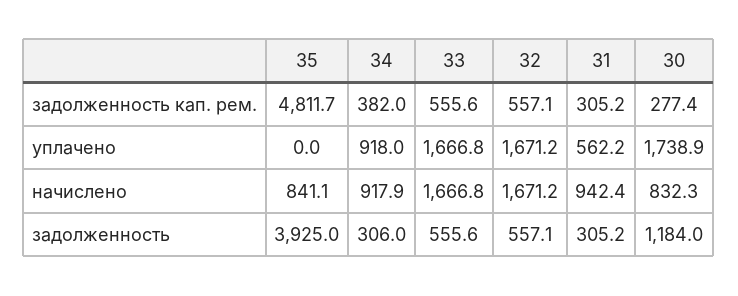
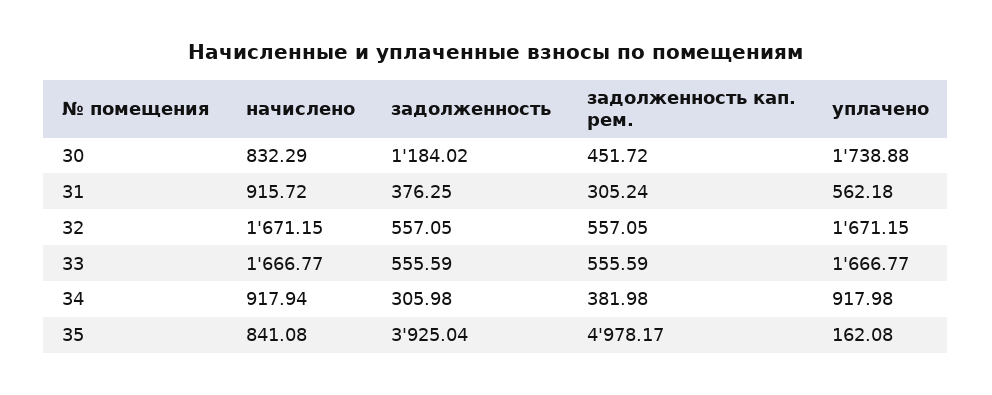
  {
    "35": {
-     "задолженность кап. рем.": 4811.7,
+     "задолженность кап. рем.": 4978.17,
-     "уплачено": 0,
+     "уплачено": 162.08,
      "начислено": 841.08,
      "задолженность": 3925.04
    },
    "34": {
      "задолженность кап. рем.": 381.98,
      "уплачено": 917.98,
      "начислено": 917.94,
      "задолженность": 305.98
    },
    "33": {
      "задолженность кап. рем.": 555.59,
      "уплачено": 1666.77,
      "начислено": 1666.77,
      "задолженность": 555.59
    },
    "32": {
      "задолженность кап. рем.": 557.05,
      "уплачено": 1671.15,
      "начислено": 1671.15,
      "задолженность": 557.05
    },
    "31": {
      "задолженность кап. рем.": 305.24,
      "уплачено": 562.18,
-     "начислено": 942.4,
+     "начислено": 915.72,
-     "задолженность": 305.2
+     "задолженность": 376.25
    },
    "30": {
-     "задолженность кап. рем.": 277.4,
+     "задолженность кап. рем.": 451.72,
      "уплачено": 1738.88,
      "начислено": 832.29,
      "задолженность": 1184.02
    }
  }

